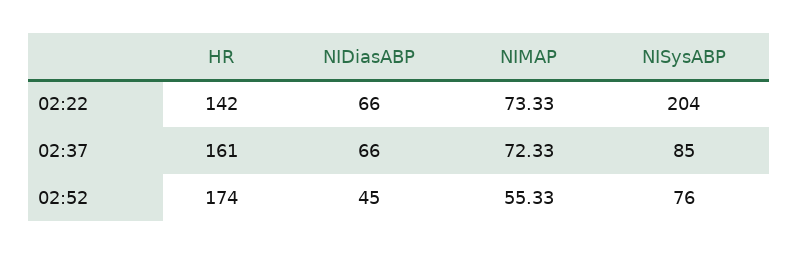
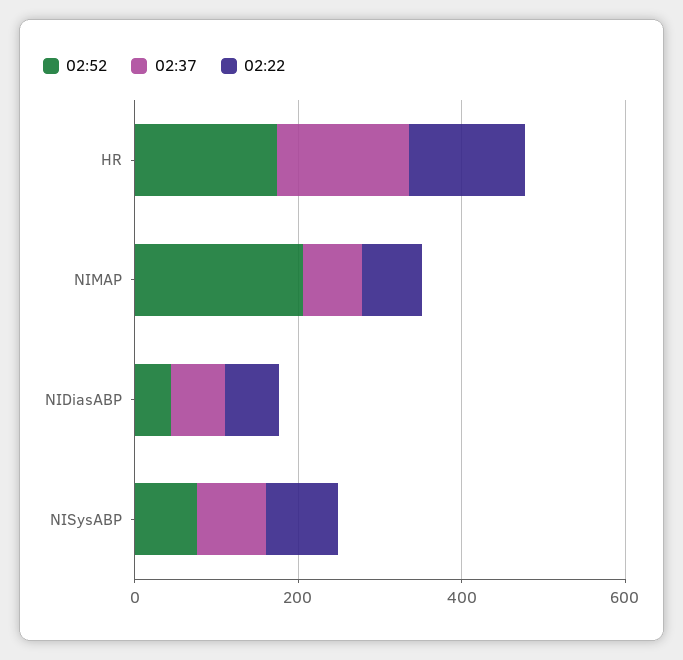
  {
    "02:22": {
      "HR": 142,
      "NIDiasABP": 66,
      "NIMAP": 73.33,
-     "NISysABP": 204
+     "NISysABP": 100
    },
    "02:37": {
      "HR": 161,
      "NIDiasABP": 66,
      "NIMAP": 72.33,
      "NISysABP": 85
    },
    "02:52": {
      "HR": 174,
      "NIDiasABP": 45,
-     "NIMAP": 55.33,
+     "NIMAP": 200,
      "NISysABP": 76
    }
  }

